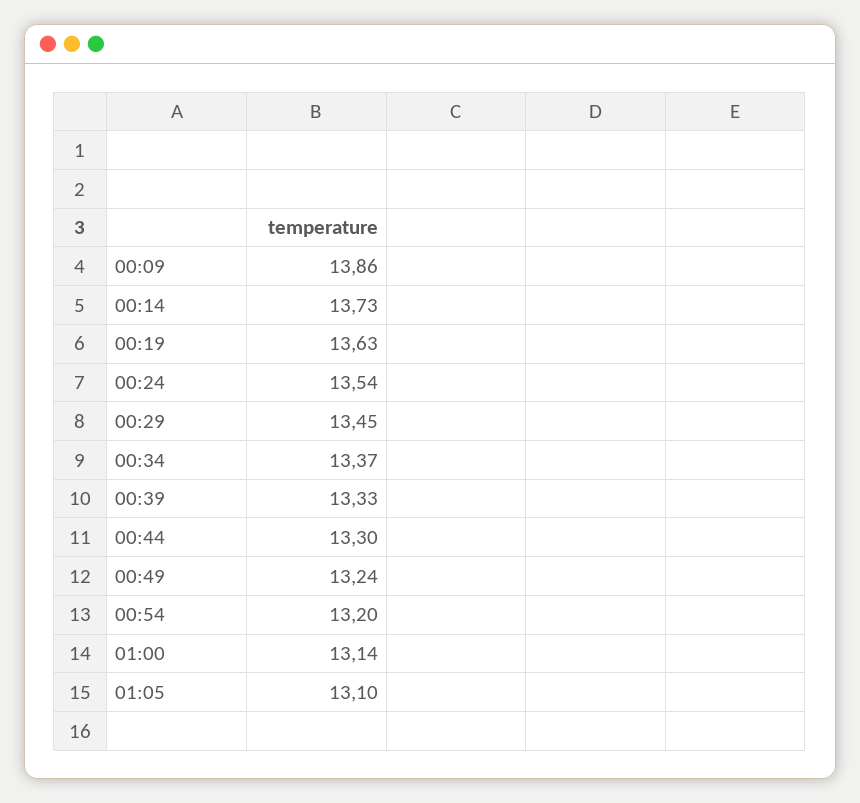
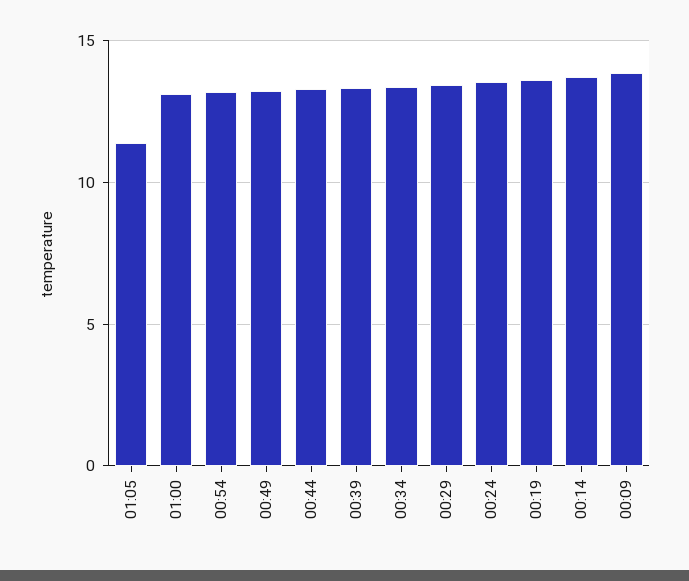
  {
    "00:09": 13.86,
    "00:14": 13.73,
    "00:19": 13.63,
    "00:24": 13.54,
    "00:29": 13.45,
    "00:34": 13.37,
    "00:39": 13.33,
    "00:44": 13.3,
    "00:49": 13.24,
    "00:54": 13.2,
    "01:00": 13.14,
-   "01:05": 13.1
+   "01:05": 11.5
  }

